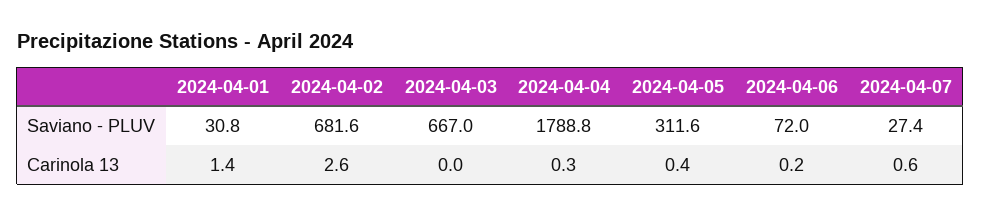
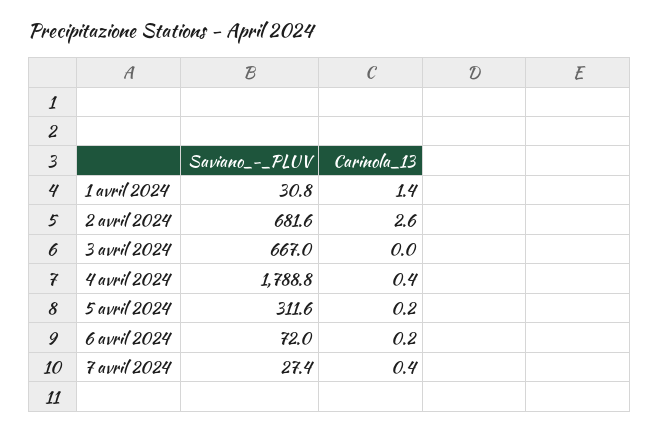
  {
    "2024-04-01": {
      "Saviano - PLUV": 30.8,
      "Carinola 13": 1.4
    },
    "2024-04-02": {
      "Saviano - PLUV": 681.6,
      "Carinola 13": 2.6
    },
    "2024-04-03": {
      "Saviano - PLUV": 667,
      "Carinola 13": 0
    },
    "2024-04-04": {
      "Saviano - PLUV": 1788.8,
-     "Carinola 13": 0.3
+     "Carinola 13": 0.4
    },
    "2024-04-05": {
      "Saviano - PLUV": 311.6,
-     "Carinola 13": 0.4
+     "Carinola 13": 0.2
    },
    "2024-04-06": {
      "Saviano - PLUV": 72,
      "Carinola 13": 0.2
    },
    "2024-04-07": {
      "Saviano - PLUV": 27.4,
-     "Carinola 13": 0.6
+     "Carinola 13": 0.4
    }
  }

